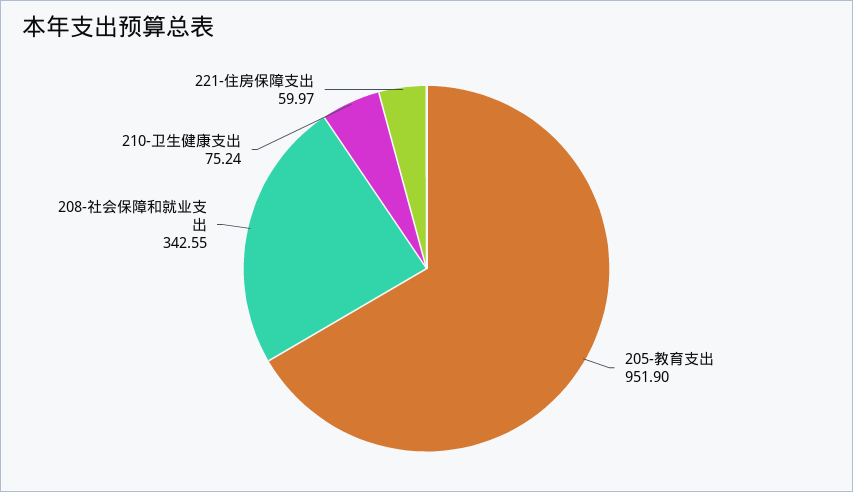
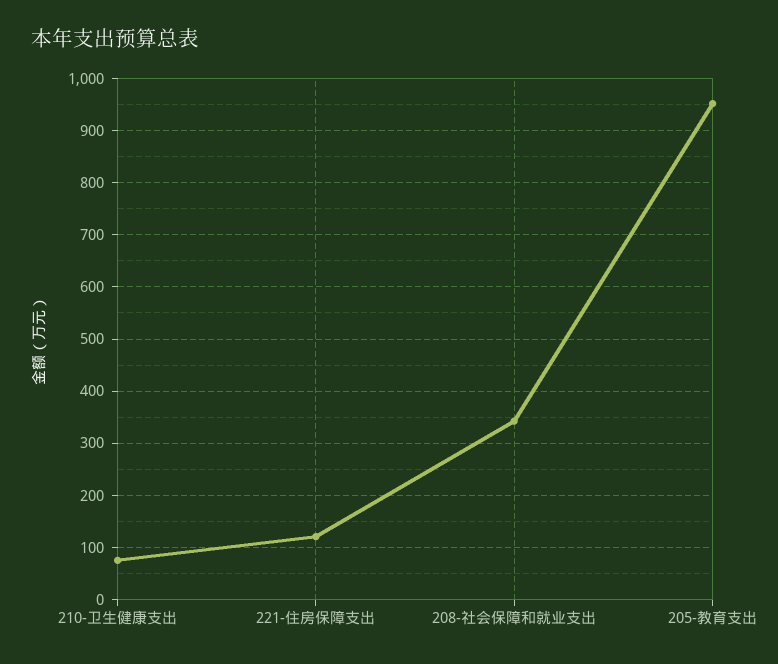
  {
    "205-教育支出": 951.9,
    "208-社会保障和就业支出": 342.55,
    "210-卫生健康支出": 75.24,
-   "221-住房保障支出": 59.97
+   "221-住房保障支出": 120
  }

